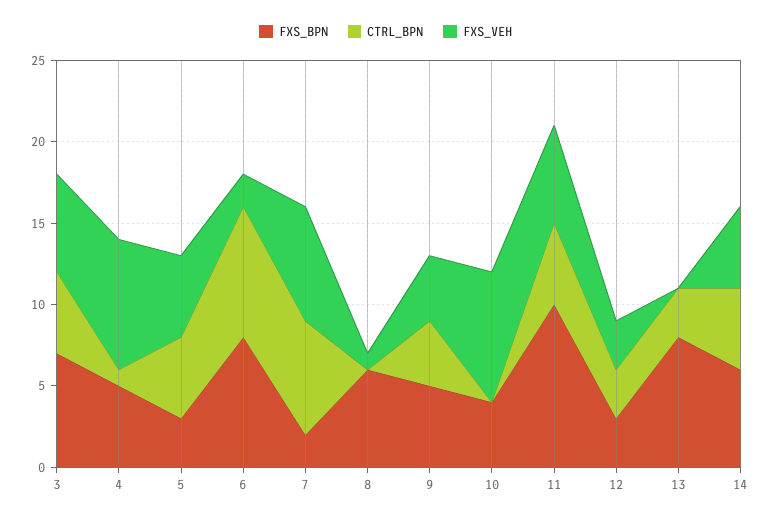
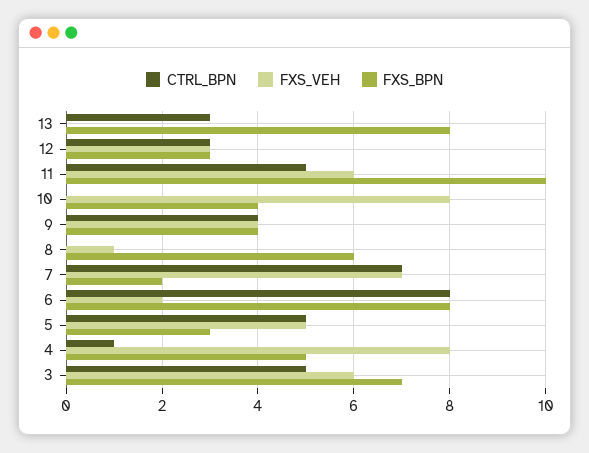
  {
    "FXS_BPN": {
      "3": 7,
      "4": 5,
      "5": 3,
      "6": 8,
      "7": 2,
      "8": 6,
-     "9": 5,
+     "9": 4,
      "10": 4,
      "11": 10,
      "12": 3,
-     "13": 8,
+     "13": 8
-     "14": 6
    },
    "CTRL_BPN": {
      "3": 5,
      "4": 1,
      "5": 5,
      "6": 8,
      "7": 7,
      "8": 0,
      "9": 4,
      "10": 0,
      "11": 5,
      "12": 3,
-     "13": 3,
+     "13": 3
-     "14": 5
    },
    "FXS_VEH": {
      "3": 6,
      "4": 8,
      "5": 5,
      "6": 2,
      "7": 7,
      "8": 1,
      "9": 4,
      "10": 8,
      "11": 6,
      "12": 3,
-     "13": 0,
+     "13": 0
-     "14": 5
    }
  }

